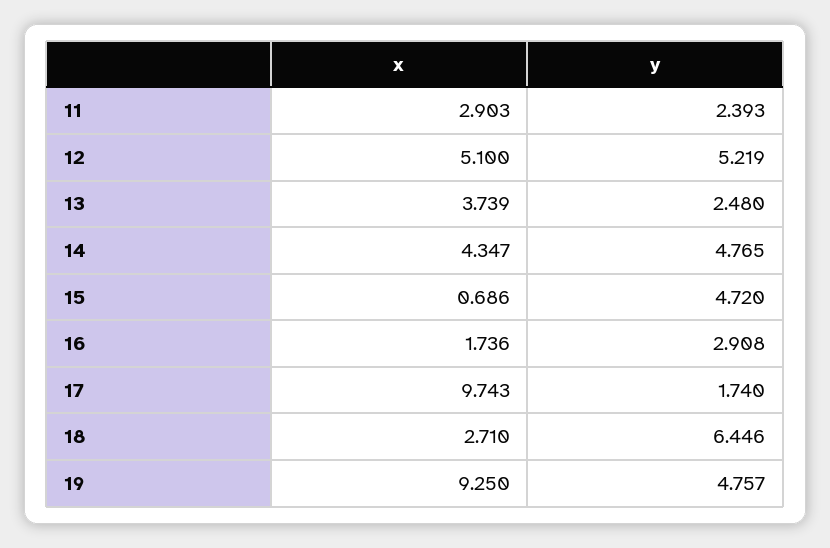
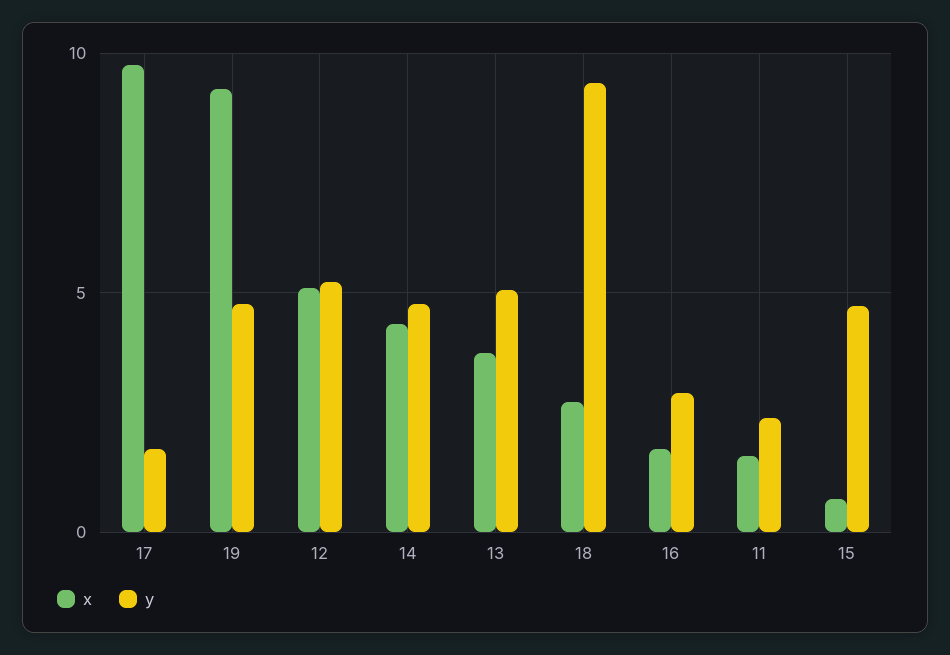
  {
    "x": {
-     "11": 2.903,
+     "11": 1.5,
      "12": 5.1,
      "13": 3.739,
      "14": 4.347,
      "15": 0.686,
      "16": 1.736,
      "17": 9.743,
      "18": 2.71,
      "19": 9.25
    },
    "y": {
      "11": 2.393,
      "12": 5.219,
-     "13": 2.48,
+     "13": 5,
      "14": 4.765,
      "15": 4.72,
      "16": 2.908,
      "17": 1.74,
-     "18": 6.446,
+     "18": 9.5,
      "19": 4.757
    }
  }

